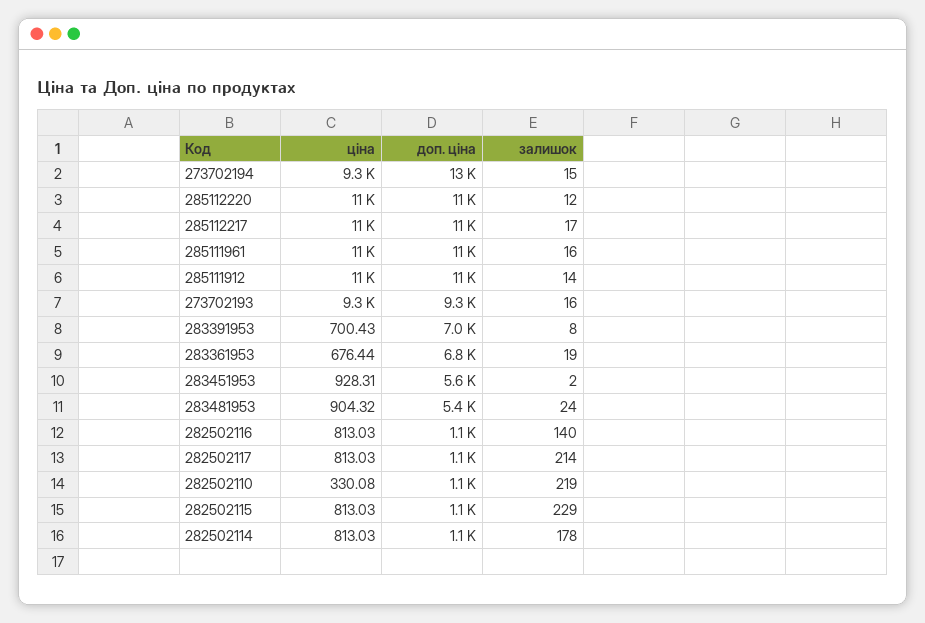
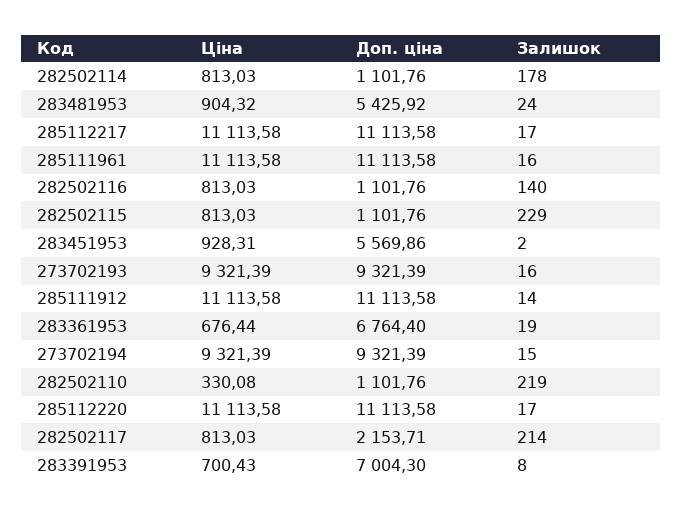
  {
    "ціна": {
      "273702194": 9321.39,
      "285112220": 11113.58,
      "285112217": 11113.58,
      "285111961": 11113.58,
      "285111912": 11113.58,
      "273702193": 9321.39,
      "283391953": 700.43,
      "283361953": 676.44,
      "283451953": 928.31,
      "283481953": 904.32,
      "282502116": 813.03,
      "282502117": 813.03,
      "282502110": 330.08,
      "282502115": 813.03,
      "282502114": 813.03
    },
    "доп. ціна": {
-     "273702194": 13000,
+     "273702194": 9321.39,
      "285112220": 11113.58,
      "285112217": 11113.58,
      "285111961": 11113.58,
      "285111912": 11113.58,
      "273702193": 9321.39,
      "283391953": 7004.3,
      "283361953": 6764.4,
      "283451953": 5569.86,
      "283481953": 5425.92,
      "282502116": 1101.76,
-     "282502117": 1100,
+     "282502117": 2153.71,
      "282502110": 1101.76,
      "282502115": 1101.76,
      "282502114": 1101.76
    },
    "залишок": {
      "273702194": 15,
-     "285112220": 12,
+     "285112220": 17,
      "285112217": 17,
      "285111961": 16,
      "285111912": 14,
      "273702193": 16,
      "283391953": 8,
      "283361953": 19,
      "283451953": 2,
      "283481953": 24,
      "282502116": 140,
      "282502117": 214,
      "282502110": 219,
      "282502115": 229,
      "282502114": 178
    }
  }

